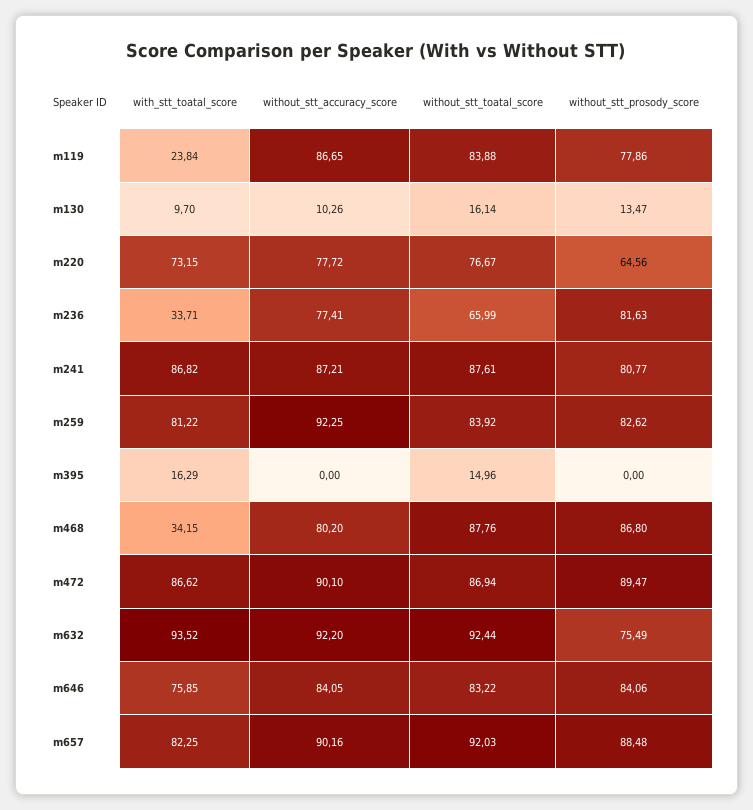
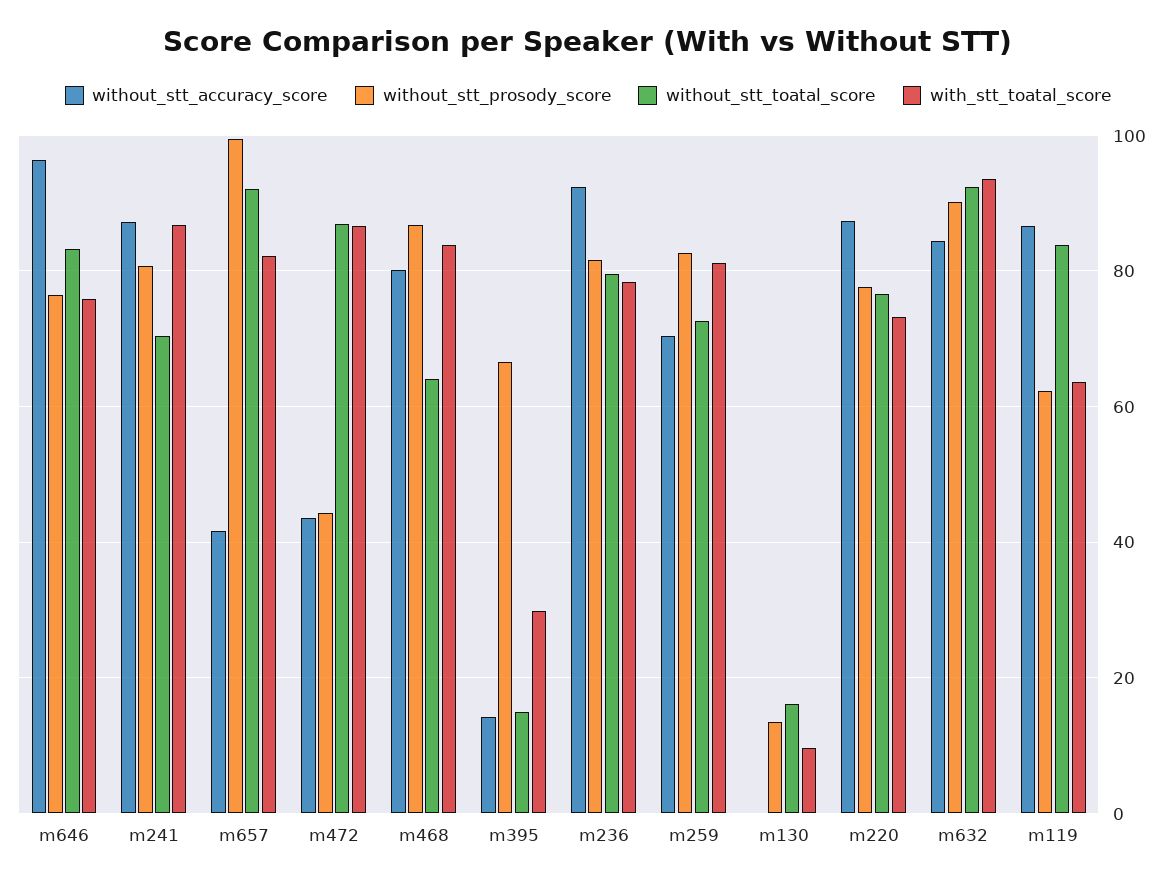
  {
    "with_stt_toatal_score": {
-     "m119": 23.84,
+     "m119": 64,
      "m130": 9.7,
      "m220": 73.15,
-     "m236": 33.71,
+     "m236": 78,
      "m241": 86.82,
      "m259": 81.22,
-     "m395": 16.29,
+     "m395": 30,
-     "m468": 34.15,
+     "m468": 84,
      "m472": 86.62,
      "m632": 93.52,
      "m646": 75.85,
      "m657": 82.25
    },
    "without_stt_accuracy_score": {
      "m119": 86.65,
-     "m130": 10.26,
+     "m130": 0,
-     "m220": 77.72,
+     "m220": 88,
-     "m236": 77.41,
+     "m236": 92,
      "m241": 87.21,
-     "m259": 92.25,
+     "m259": 70,
-     "m395": 0,
+     "m395": 14,
      "m468": 80.2,
-     "m472": 90.1,
+     "m472": 44,
-     "m632": 92.2,
+     "m632": 84,
-     "m646": 84.05,
+     "m646": 96,
-     "m657": 90.16
+     "m657": 42
    },
    "without_stt_toatal_score": {
      "m119": 83.88,
      "m130": 16.14,
      "m220": 76.67,
-     "m236": 65.99,
+     "m236": 80,
-     "m241": 87.61,
+     "m241": 70,
-     "m259": 83.92,
+     "m259": 72,
      "m395": 14.96,
-     "m468": 87.76,
+     "m468": 64,
      "m472": 86.94,
      "m632": 92.44,
      "m646": 83.22,
      "m657": 92.03
    },
    "without_stt_prosody_score": {
-     "m119": 77.86,
+     "m119": 62,
      "m130": 13.47,
-     "m220": 64.56,
+     "m220": 78,
      "m236": 81.63,
      "m241": 80.77,
      "m259": 82.62,
-     "m395": 0,
+     "m395": 66,
      "m468": 86.8,
-     "m472": 89.47,
+     "m472": 44,
-     "m632": 75.49,
+     "m632": 90,
-     "m646": 84.06,
+     "m646": 76,
-     "m657": 88.48
+     "m657": 100
    }
  }

